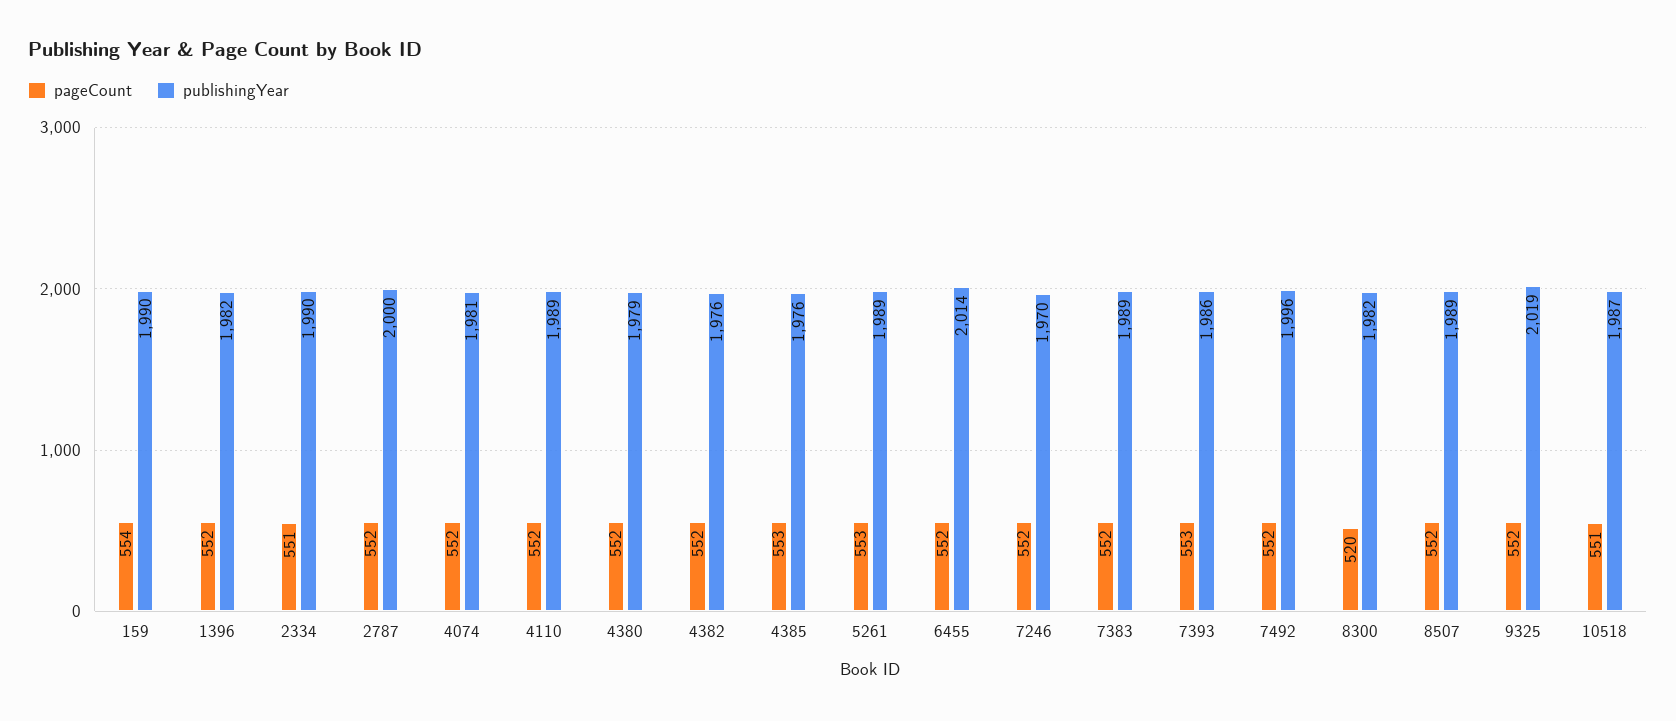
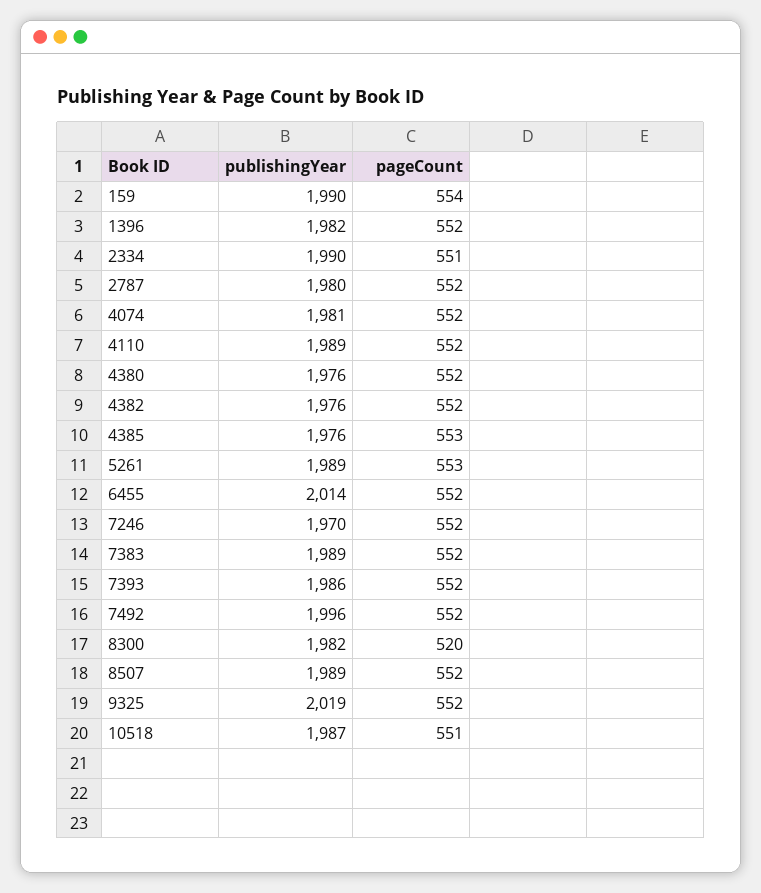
  {
    "pageCount": {
      "159": 554,
      "1396": 552,
      "2334": 551,
      "2787": 552,
      "4074": 552,
      "4110": 552,
      "4380": 552,
      "4382": 552,
      "4385": 553,
      "5261": 553,
      "6455": 552,
      "7246": 552,
      "7383": 552,
-     "7393": 553,
+     "7393": 552,
      "7492": 552,
      "8300": 520,
      "8507": 552,
      "9325": 552,
      "10518": 551
    },
    "publishingYear": {
      "159": 1990,
      "1396": 1982,
      "2334": 1990,
-     "2787": 2000,
+     "2787": 1980,
      "4074": 1981,
      "4110": 1989,
-     "4380": 1979,
+     "4380": 1976,
      "4382": 1976,
      "4385": 1976,
      "5261": 1989,
      "6455": 2014,
      "7246": 1970,
      "7383": 1989,
      "7393": 1986,
      "7492": 1996,
      "8300": 1982,
      "8507": 1989,
      "9325": 2019,
      "10518": 1987
    }
  }

